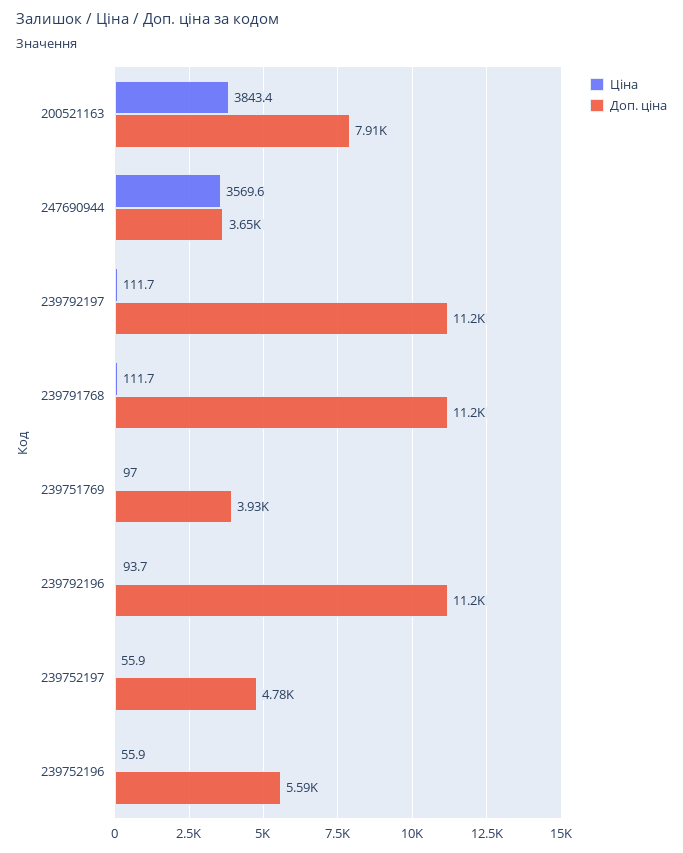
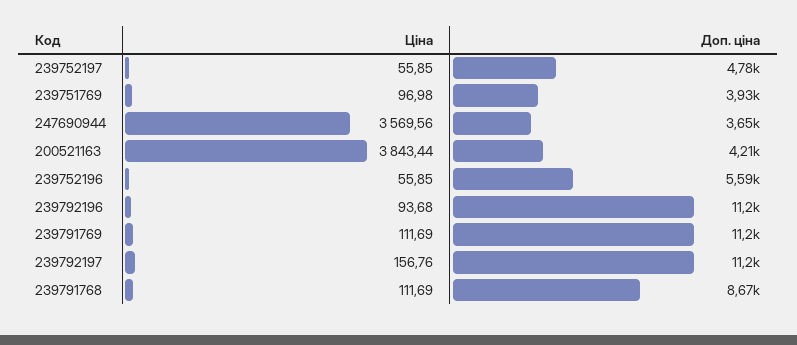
  {
    "Ціна": {
      "200521163": 3843.44,
      "247690944": 3569.56,
-     "239792197": 111.7,
+     "239792197": 156.76,
      "239791768": 111.69,
      "239751769": 96.98,
      "239792196": 93.68,
      "239752197": 55.85,
-     "239752196": 55.85
+     "239752196": 55.85,
+     "239791769": 111.69
    },
    "Доп. ціна": {
-     "200521163": 7910,
+     "200521163": 4210,
      "247690944": 3650,
      "239792197": 11200,
-     "239791768": 11200,
+     "239791768": 8670,
      "239751769": 3930,
      "239792196": 11200,
      "239752197": 4780,
-     "239752196": 5590
+     "239752196": 5590,
+     "239791769": 11200
    }
  }

